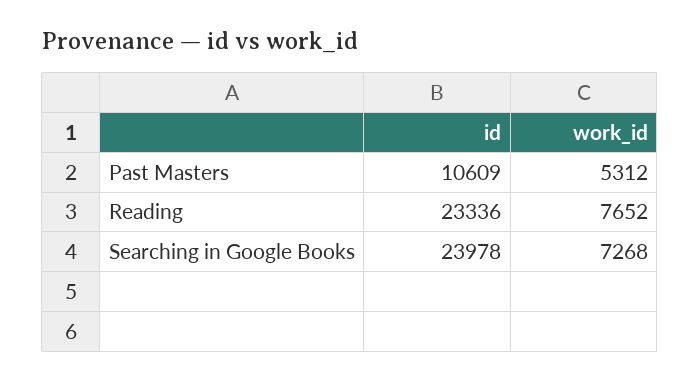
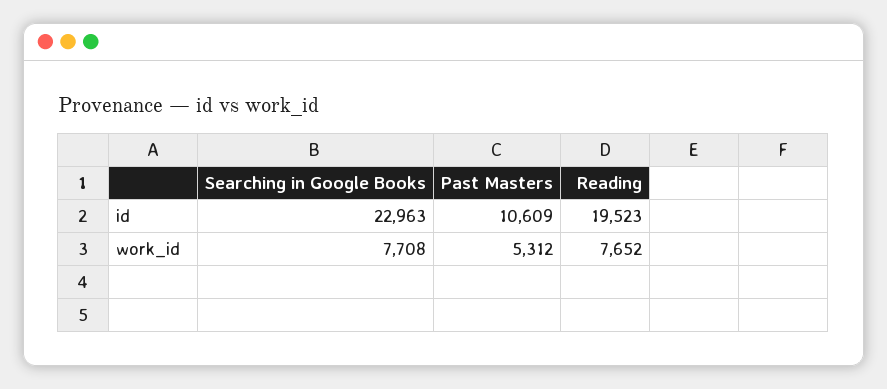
  {
    "id": {
      "Past Masters": 10609,
-     "Reading": 23336,
+     "Reading": 19523,
-     "Searching in Google Books": 23978
+     "Searching in Google Books": 22963
    },
    "work_id": {
      "Past Masters": 5312,
      "Reading": 7652,
-     "Searching in Google Books": 7268
+     "Searching in Google Books": 7708
    }
  }

